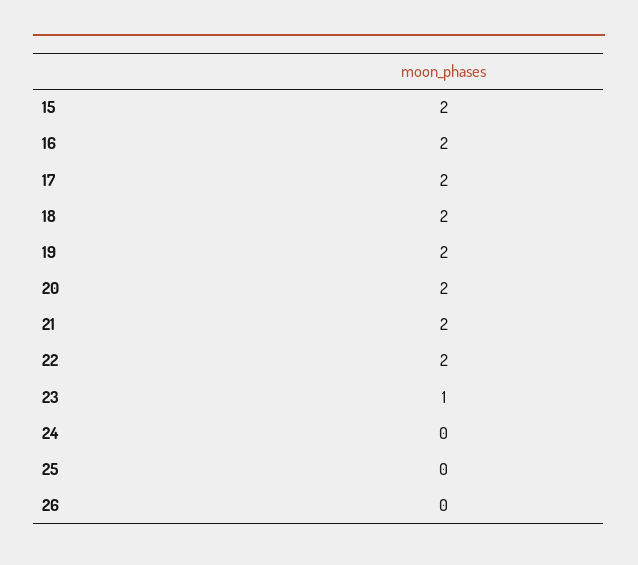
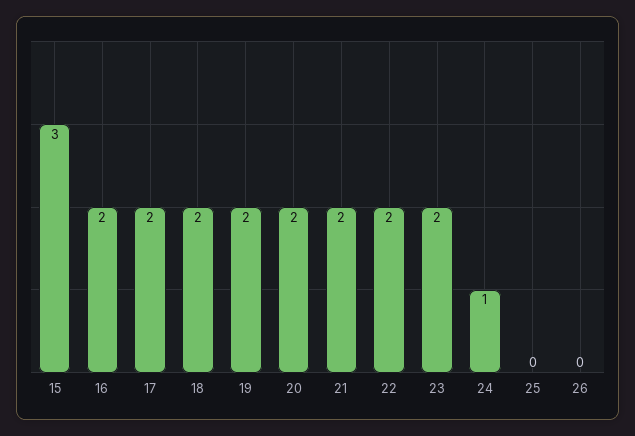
  {
-   "15": 2,
+   "15": 3,
    "16": 2,
    "17": 2,
    "18": 2,
    "19": 2,
    "20": 2,
    "21": 2,
    "22": 2,
-   "23": 1,
+   "23": 2,
-   "24": 0,
+   "24": 1,
    "25": 0,
    "26": 0
  }

